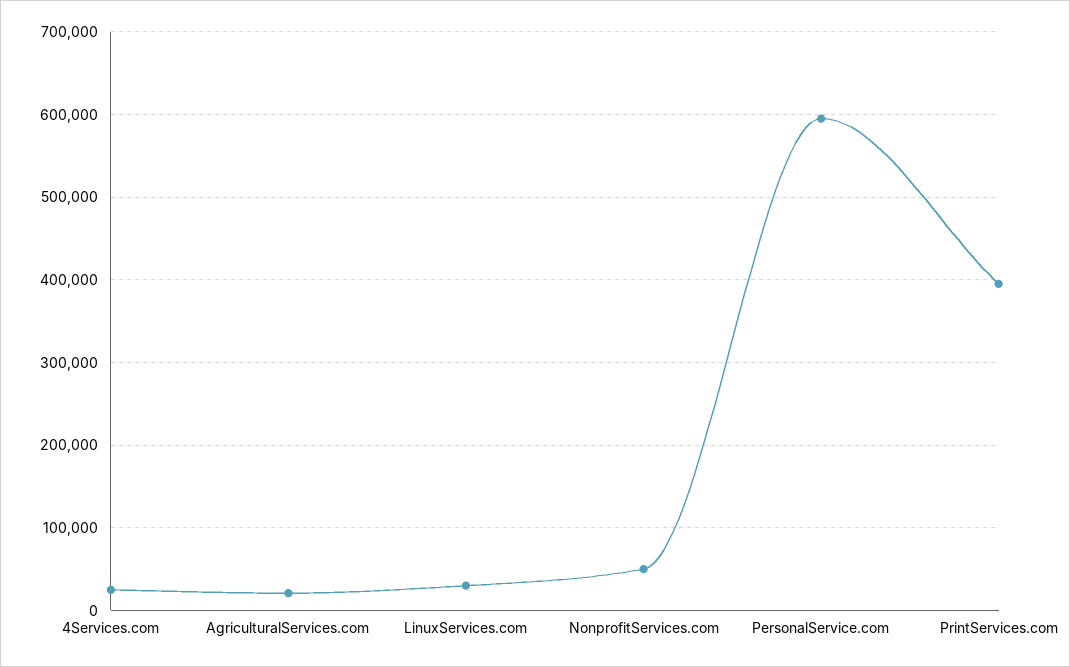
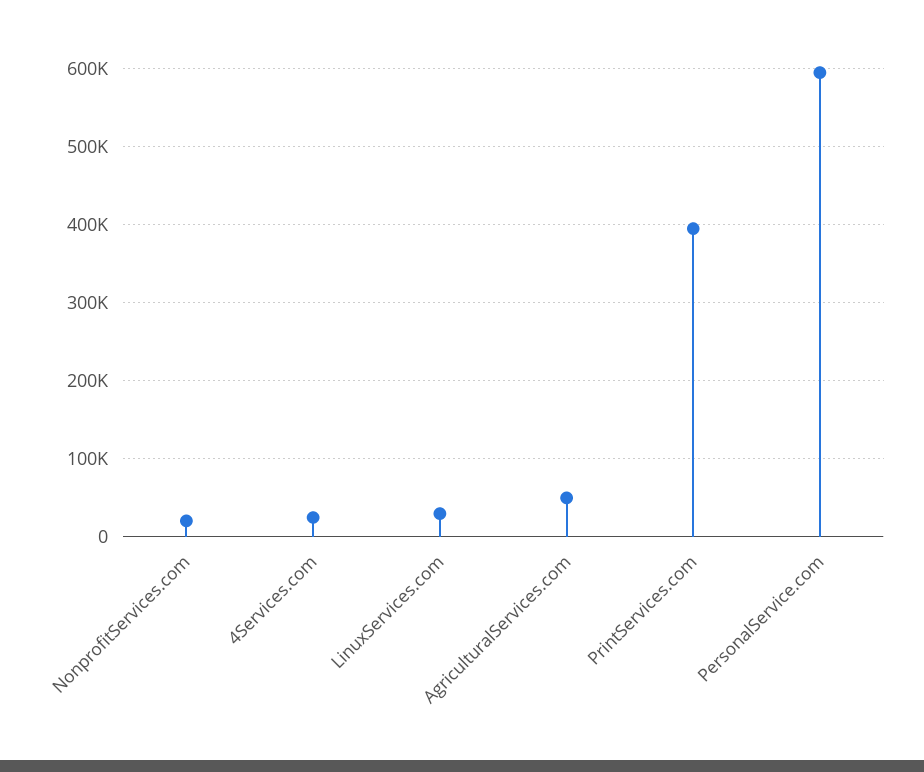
  {
    "4Services.com": 20000,
-   "AgriculturalServices.com": 20000,
+   "AgriculturalServices.com": 50000,
    "LinuxServices.com": 30000,
-   "NonprofitServices.com": 50000,
+   "NonprofitServices.com": 20000,
    "PersonalService.com": 590000,
    "PrintServices.com": 390000
  }

